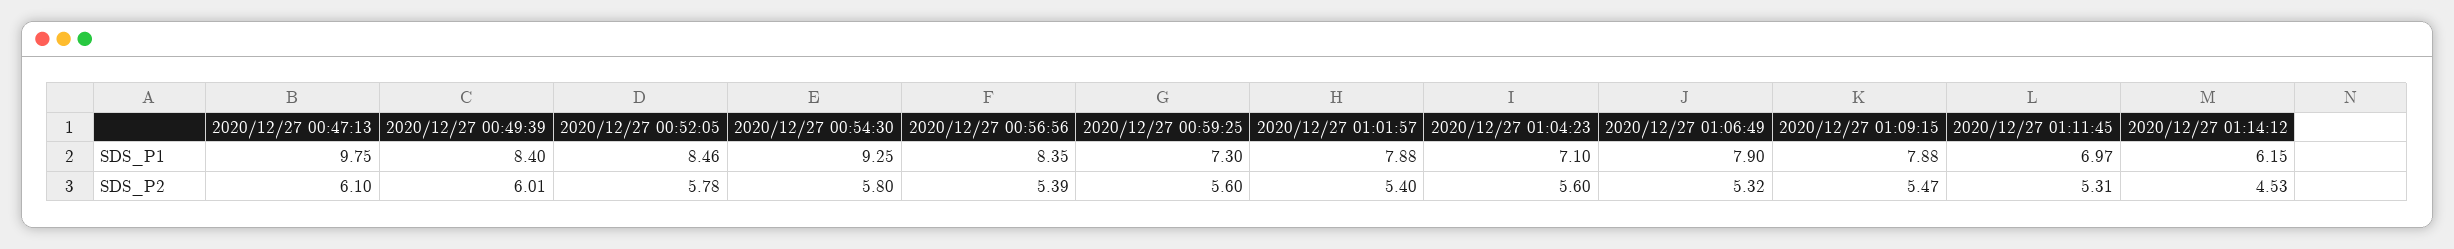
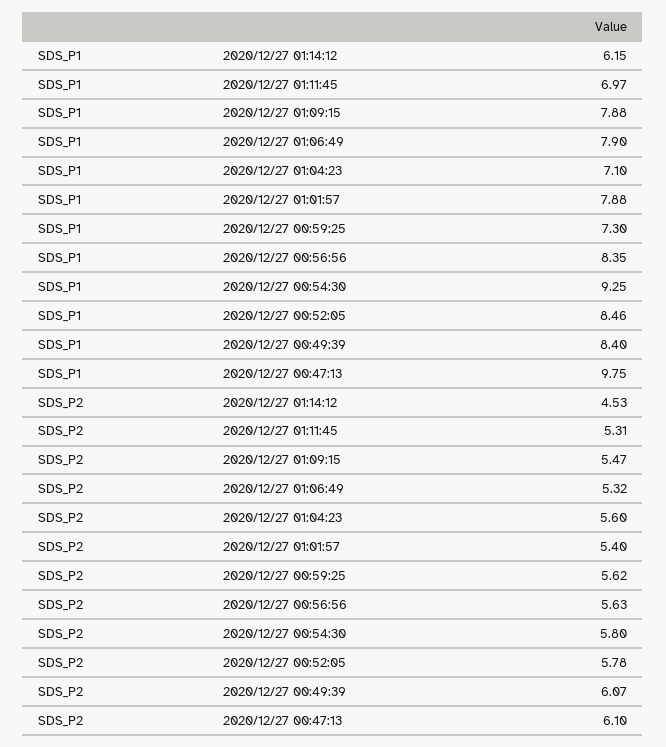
  {
    "2020/12/27 00:47:13": {
      "SDS_P1": 9.75,
      "SDS_P2": 6.1
    },
    "2020/12/27 00:49:39": {
      "SDS_P1": 8.4,
-     "SDS_P2": 6.01
+     "SDS_P2": 6.07
    },
    "2020/12/27 00:52:05": {
      "SDS_P1": 8.46,
      "SDS_P2": 5.78
    },
    "2020/12/27 00:54:30": {
      "SDS_P1": 9.25,
      "SDS_P2": 5.8
    },
    "2020/12/27 00:56:56": {
      "SDS_P1": 8.35,
-     "SDS_P2": 5.39
+     "SDS_P2": 5.63
    },
    "2020/12/27 00:59:25": {
      "SDS_P1": 7.3,
-     "SDS_P2": 5.6
+     "SDS_P2": 5.62
    },
    "2020/12/27 01:01:57": {
      "SDS_P1": 7.88,
      "SDS_P2": 5.4
    },
    "2020/12/27 01:04:23": {
      "SDS_P1": 7.1,
      "SDS_P2": 5.6
    },
    "2020/12/27 01:06:49": {
      "SDS_P1": 7.9,
      "SDS_P2": 5.32
    },
    "2020/12/27 01:09:15": {
      "SDS_P1": 7.88,
      "SDS_P2": 5.47
    },
    "2020/12/27 01:11:45": {
      "SDS_P1": 6.97,
      "SDS_P2": 5.31
    },
    "2020/12/27 01:14:12": {
      "SDS_P1": 6.15,
      "SDS_P2": 4.53
    }
  }

